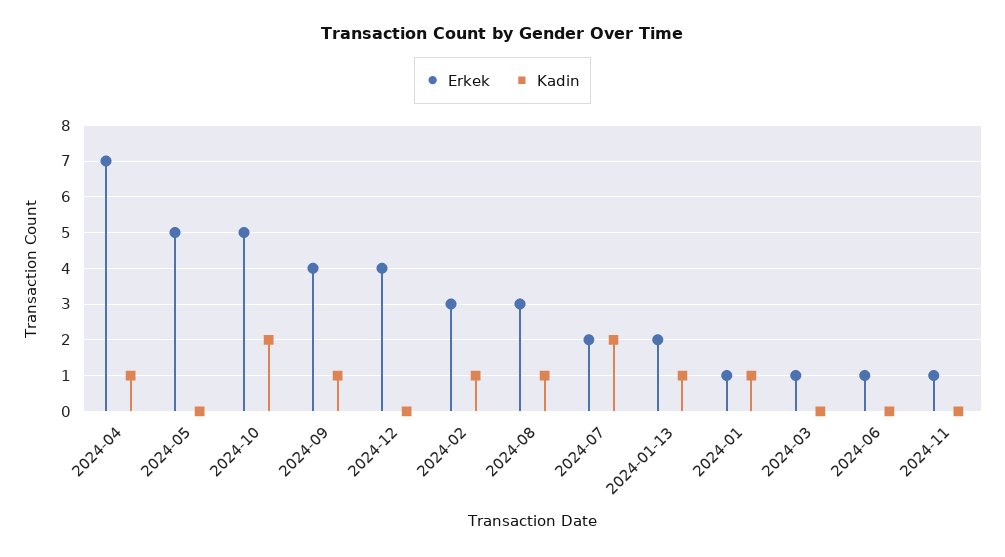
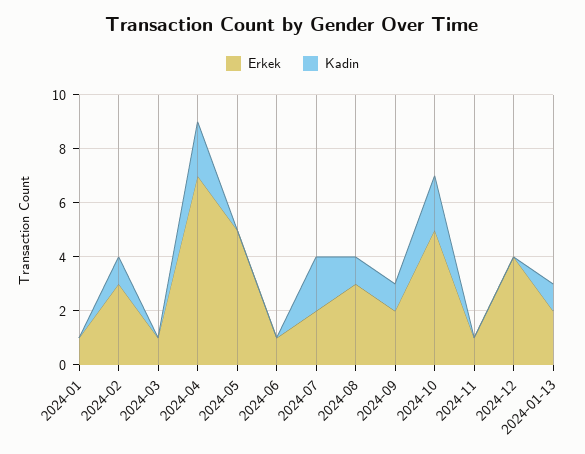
  {
    "Erkek": {
      "2024-04": 7,
      "2024-05": 5,
      "2024-10": 5,
-     "2024-09": 4,
+     "2024-09": 2,
      "2024-12": 4,
      "2024-02": 3,
      "2024-08": 3,
      "2024-07": 2,
      "2024-01-13": 2,
      "2024-01": 1,
      "2024-03": 1,
      "2024-06": 1,
      "2024-11": 1
    },
    "Kadin": {
-     "2024-04": 1,
+     "2024-04": 2,
      "2024-05": 0,
      "2024-10": 2,
      "2024-09": 1,
      "2024-12": 0,
      "2024-02": 1,
      "2024-08": 1,
      "2024-07": 2,
      "2024-01-13": 1,
-     "2024-01": 1,
+     "2024-01": 0,
      "2024-03": 0,
      "2024-06": 0,
      "2024-11": 0
    }
  }

